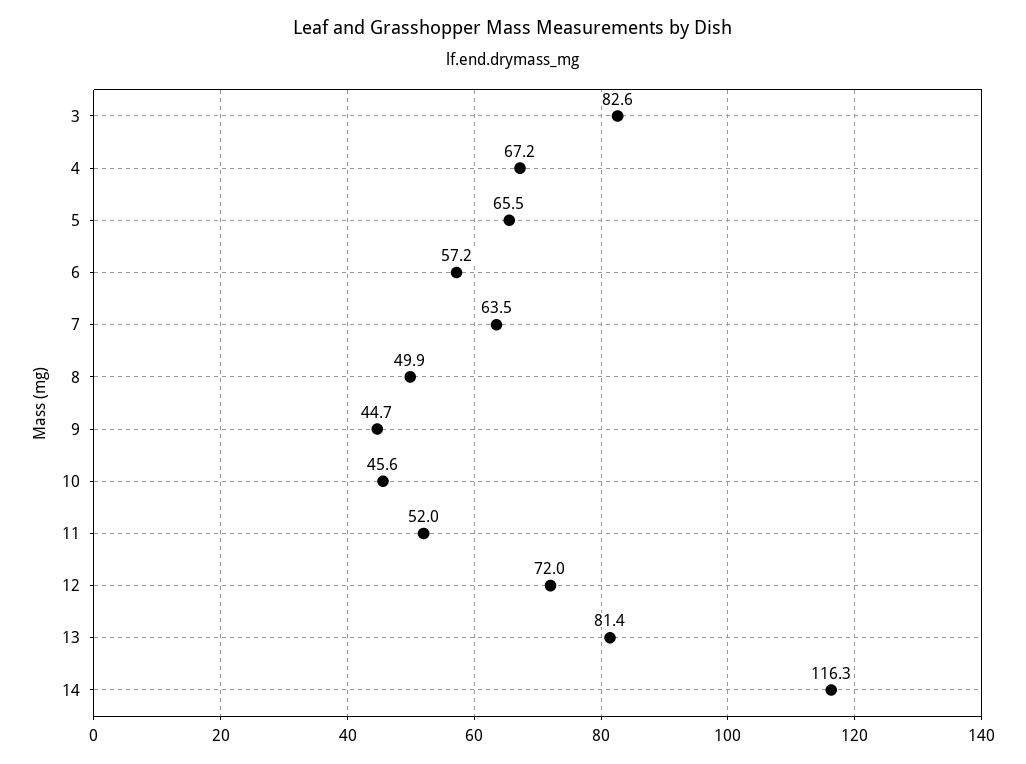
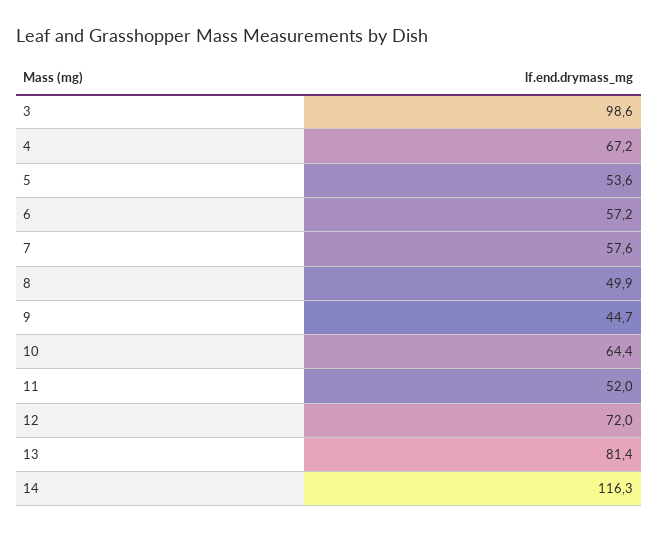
  {
-   "3": 82.6,
+   "3": 98.6,
    "4": 67.2,
-   "5": 65.5,
+   "5": 53.6,
    "6": 57.2,
-   "7": 63.5,
+   "7": 57.6,
    "8": 49.9,
    "9": 44.7,
-   "10": 45.6,
+   "10": 64.4,
    "11": 52,
    "12": 72,
    "13": 81.4,
    "14": 116.3
  }

